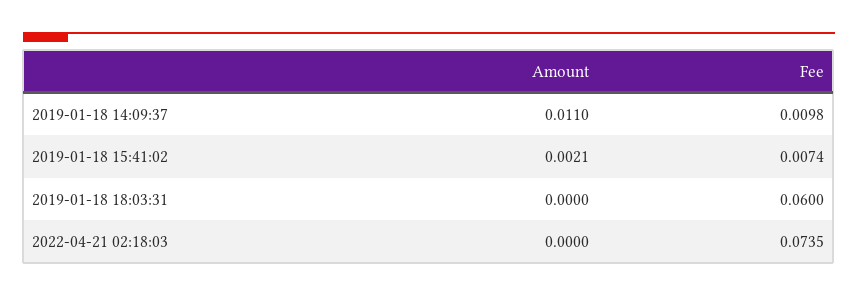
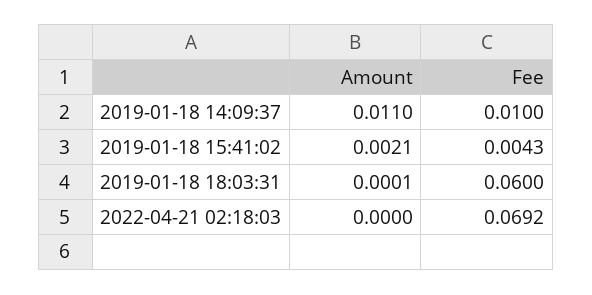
  {
    "Amount": {
      "2019-01-18 14:09:37": 0.011,
      "2019-01-18 15:41:02": 0.0021,
-     "2019-01-18 18:03:31": 0,
+     "2019-01-18 18:03:31": 0.0001,
      "2022-04-21 02:18:03": 0
    },
    "Fee": {
-     "2019-01-18 14:09:37": 0.0098,
+     "2019-01-18 14:09:37": 0.01,
-     "2019-01-18 15:41:02": 0.0074,
+     "2019-01-18 15:41:02": 0.0043,
      "2019-01-18 18:03:31": 0.06,
-     "2022-04-21 02:18:03": 0.0735
+     "2022-04-21 02:18:03": 0.0692
    }
  }

